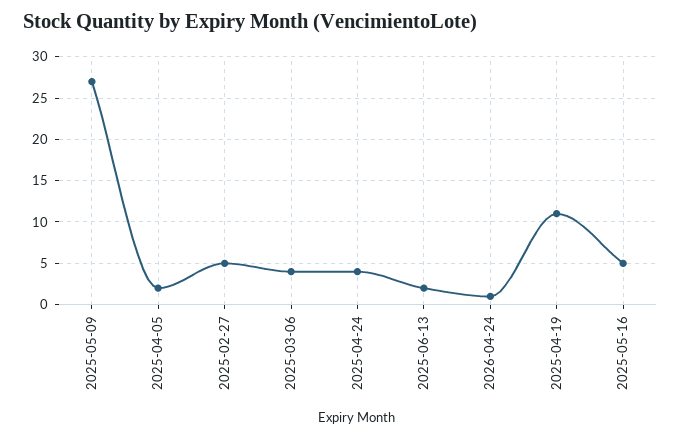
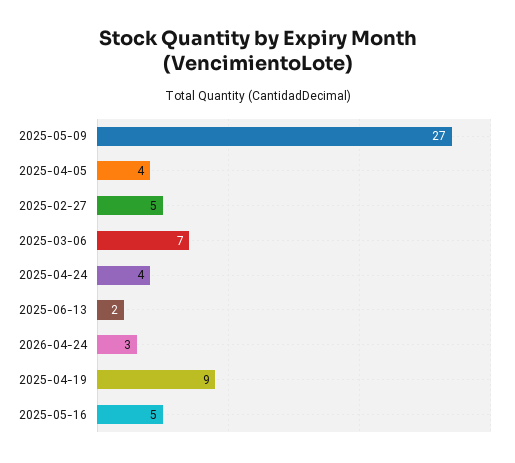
  {
    "2025-05-09": 27,
-   "2025-04-05": 2,
+   "2025-04-05": 4,
    "2025-02-27": 5,
-   "2025-03-06": 4,
+   "2025-03-06": 7,
    "2025-04-24": 4,
    "2025-06-13": 2,
-   "2026-04-24": 1,
+   "2026-04-24": 3,
-   "2025-04-19": 11,
+   "2025-04-19": 9,
    "2025-05-16": 5
  }

